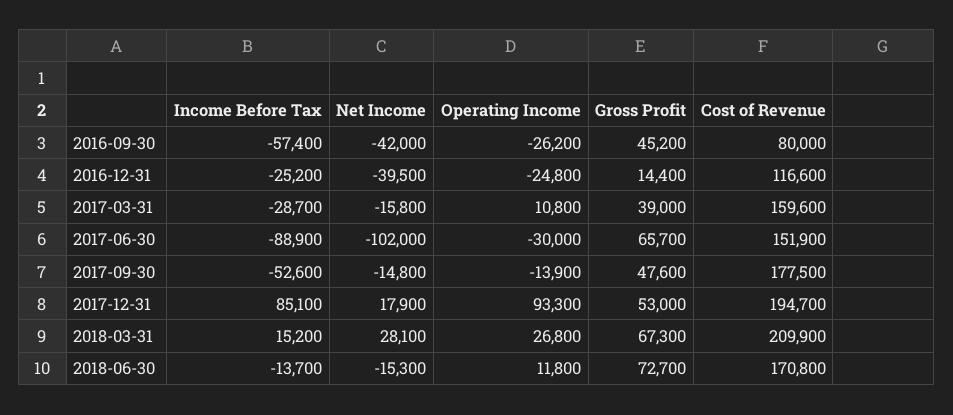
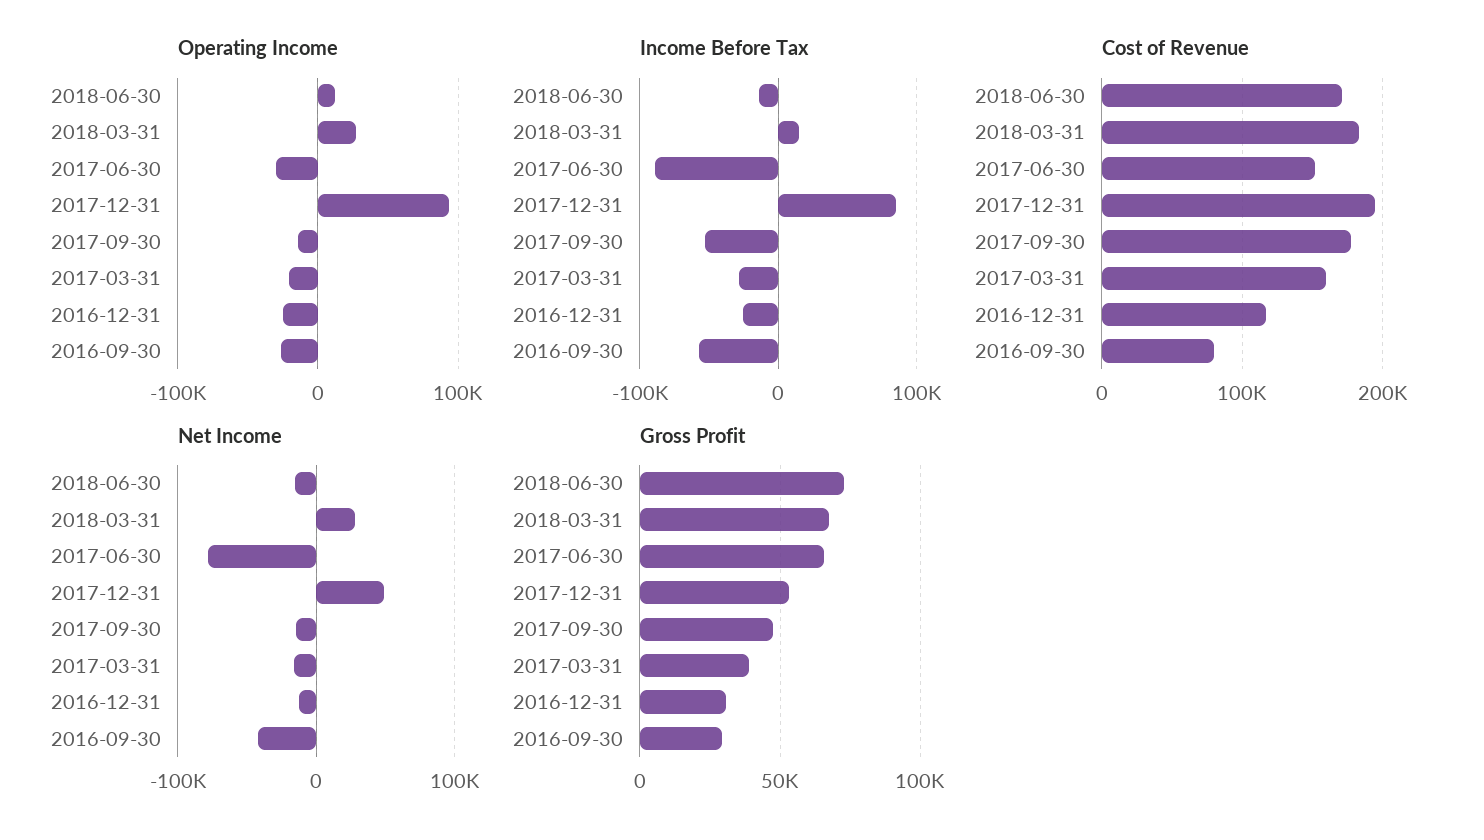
  {
    "Income Before Tax": {
      "2016-09-30": -57400,
      "2016-12-31": -25200,
      "2017-03-31": -28700,
      "2017-06-30": -88900,
      "2017-09-30": -52600,
      "2017-12-31": 85100,
      "2018-03-31": 15200,
      "2018-06-30": -13700
    },
    "Net Income": {
      "2016-09-30": -42000,
-     "2016-12-31": -39500,
+     "2016-12-31": -10000,
      "2017-03-31": -15800,
-     "2017-06-30": -102000,
+     "2017-06-30": -80000,
      "2017-09-30": -14800,
-     "2017-12-31": 17900,
+     "2017-12-31": 50000,
      "2018-03-31": 28100,
      "2018-06-30": -15300
    },
    "Operating Income": {
      "2016-09-30": -26200,
      "2016-12-31": -24800,
-     "2017-03-31": 10800,
+     "2017-03-31": -20000,
      "2017-06-30": -30000,
      "2017-09-30": -13900,
      "2017-12-31": 93300,
      "2018-03-31": 26800,
      "2018-06-30": 11800
    },
    "Gross Profit": {
-     "2016-09-30": 45200,
+     "2016-09-30": 30000,
-     "2016-12-31": 14400,
+     "2016-12-31": 30000,
      "2017-03-31": 39000,
      "2017-06-30": 65700,
      "2017-09-30": 47600,
      "2017-12-31": 53000,
      "2018-03-31": 67300,
      "2018-06-30": 72700
    },
    "Cost of Revenue": {
      "2016-09-30": 80000,
      "2016-12-31": 116600,
      "2017-03-31": 159600,
      "2017-06-30": 151900,
      "2017-09-30": 177500,
      "2017-12-31": 194700,
-     "2018-03-31": 209900,
+     "2018-03-31": 180000,
      "2018-06-30": 170800
    }
  }

